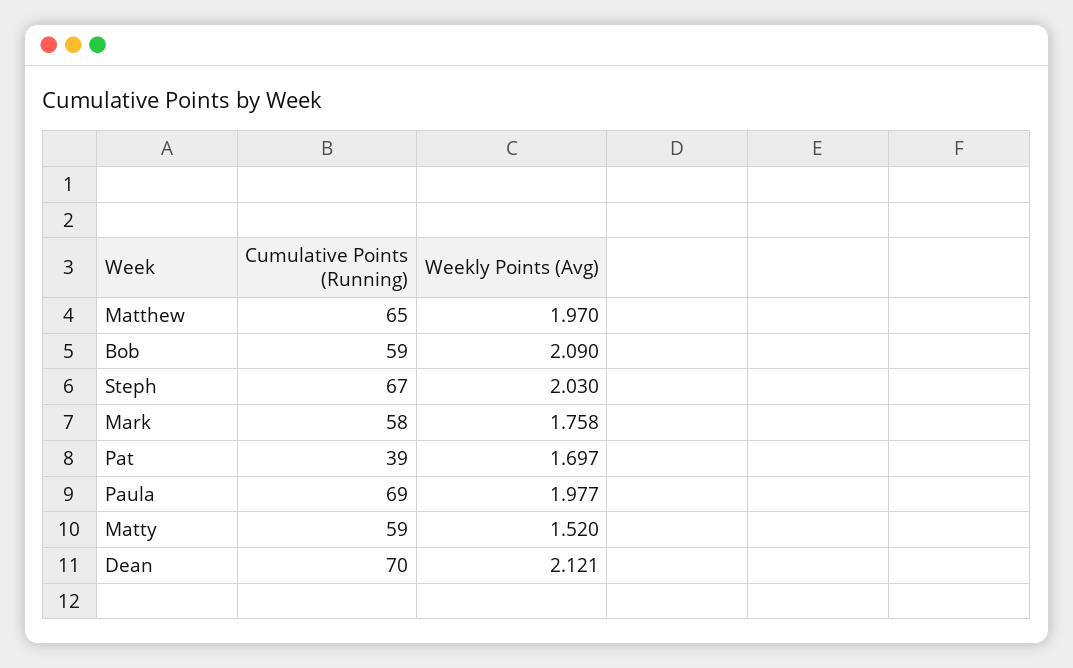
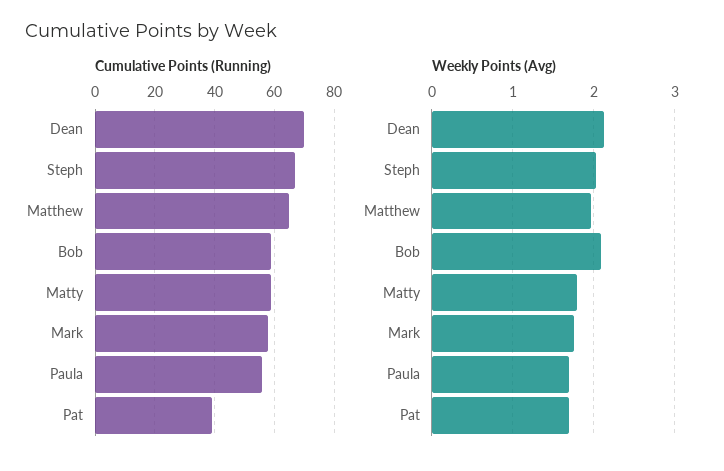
  {
    "Cumulative Points (Running)": {
      "Matthew": 65,
      "Bob": 59,
      "Steph": 67,
      "Mark": 58,
      "Pat": 39,
-     "Paula": 69,
+     "Paula": 55,
      "Matty": 59,
      "Dean": 70
    },
    "Weekly Points (Avg)": {
      "Matthew": 1.97,
      "Bob": 2.09,
      "Steph": 2.03,
      "Mark": 1.758,
      "Pat": 1.697,
-     "Paula": 1.977,
+     "Paula": 1.7,
-     "Matty": 1.52,
+     "Matty": 1.8,
      "Dean": 2.121
    }
  }

